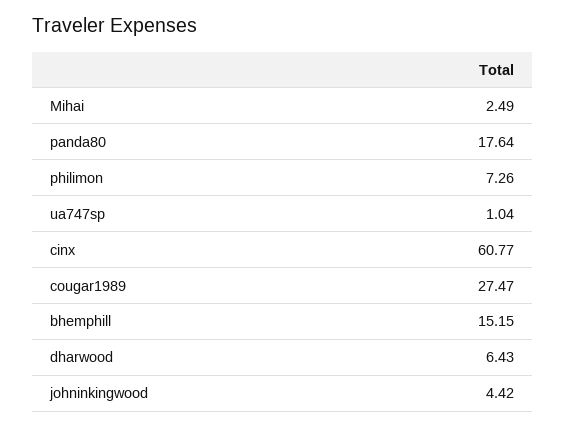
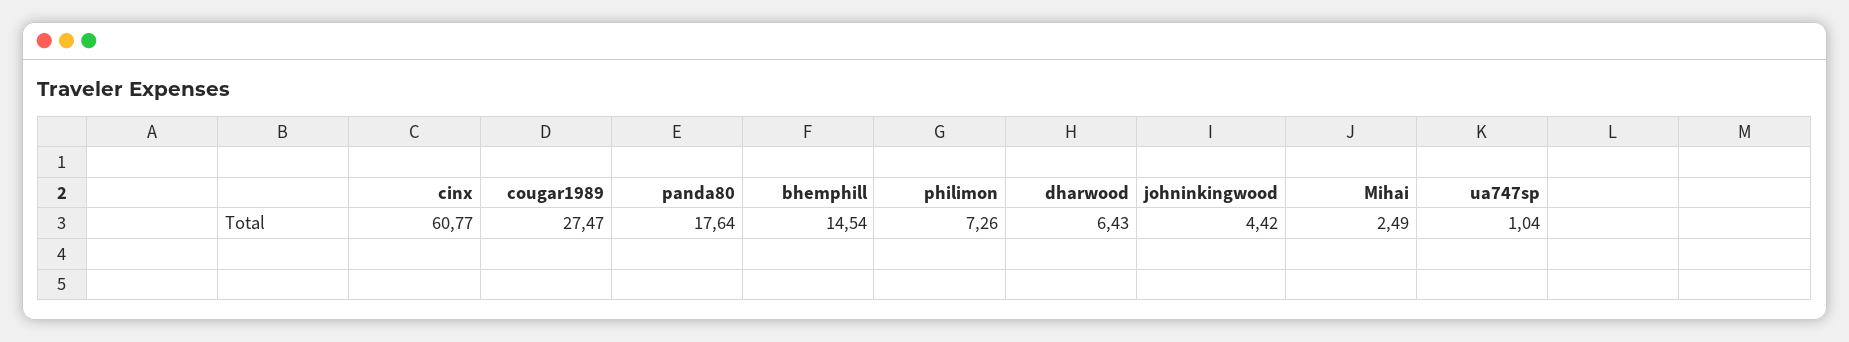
  {
    "Mihai": 2.49,
    "panda80": 17.64,
    "philimon": 7.26,
    "ua747sp": 1.04,
    "cinx": 60.77,
    "cougar1989": 27.47,
-   "bhemphill": 15.15,
+   "bhemphill": 14.54,
    "dharwood": 6.43,
    "johninkingwood": 4.42
  }

